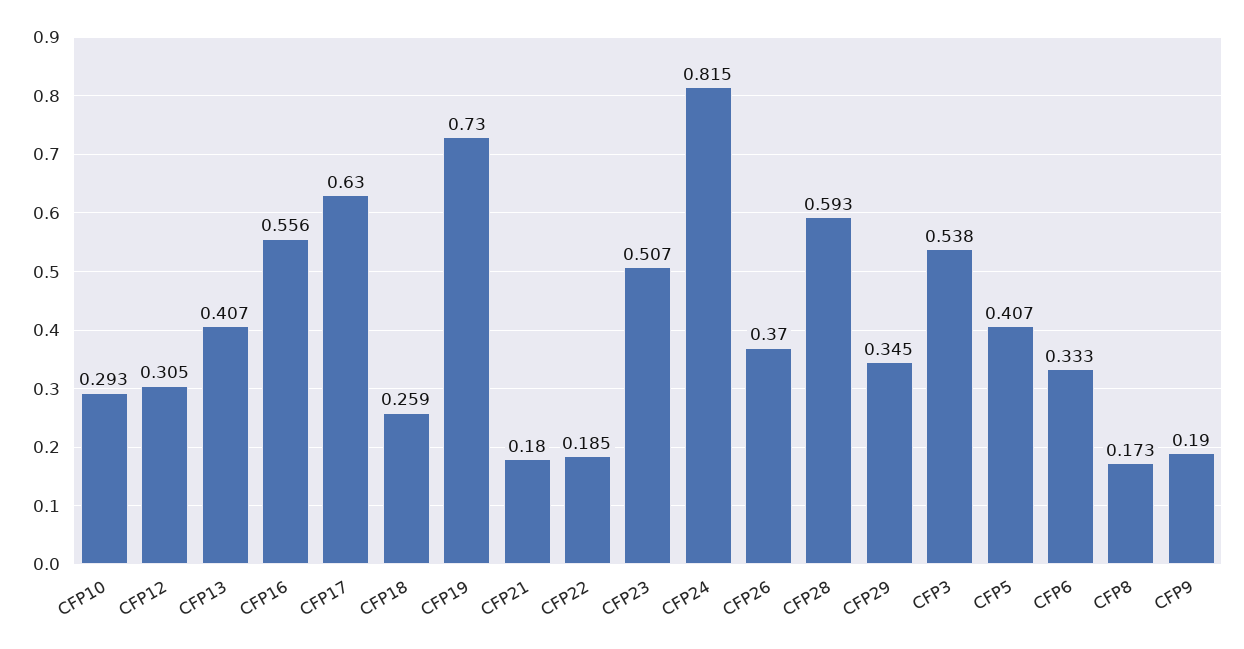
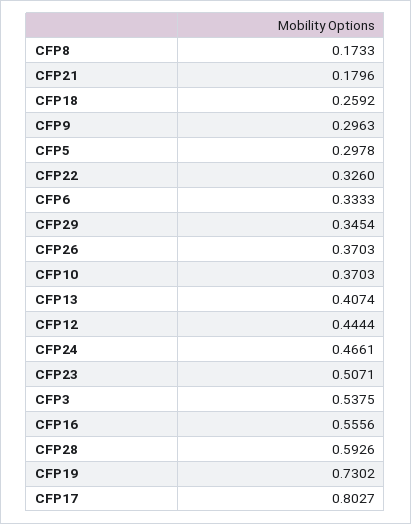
  {
-   "CFP10": 0.293,
+   "CFP10": 0.3703,
-   "CFP12": 0.305,
+   "CFP12": 0.4444,
    "CFP13": 0.4074,
    "CFP16": 0.5556,
-   "CFP17": 0.63,
+   "CFP17": 0.8027,
    "CFP18": 0.2592,
    "CFP19": 0.7302,
    "CFP21": 0.1796,
-   "CFP22": 0.185,
+   "CFP22": 0.326,
    "CFP23": 0.5071,
-   "CFP24": 0.815,
+   "CFP24": 0.4661,
    "CFP26": 0.3703,
    "CFP28": 0.5926,
    "CFP29": 0.3454,
    "CFP3": 0.5375,
-   "CFP5": 0.407,
+   "CFP5": 0.2978,
    "CFP6": 0.3333,
    "CFP8": 0.1733,
-   "CFP9": 0.19
+   "CFP9": 0.2963
  }

